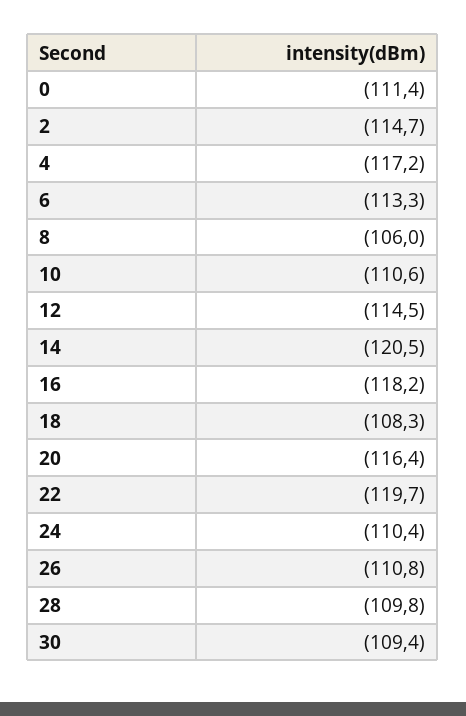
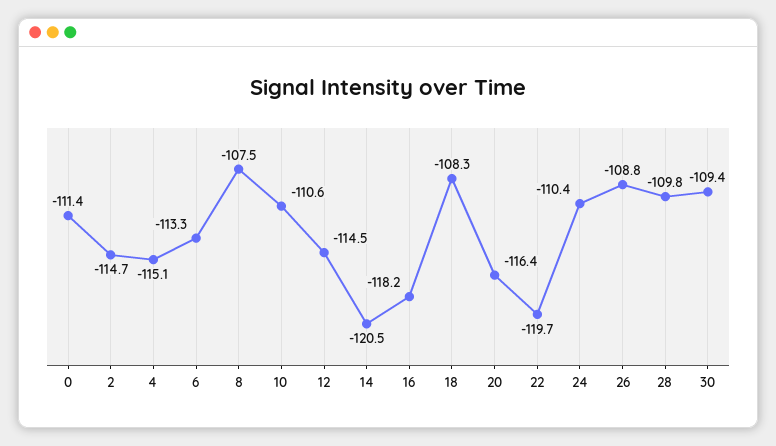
  {
    "0": -111.4,
    "2": -114.7,
-   "4": -117.2,
+   "4": -115.1,
    "6": -113.3,
-   "8": -106,
+   "8": -107.5,
    "10": -110.6,
    "12": -114.5,
    "14": -120.5,
    "16": -118.2,
    "18": -108.3,
    "20": -116.4,
    "22": -119.7,
    "24": -110.4,
-   "26": -110.8,
+   "26": -108.8,
    "28": -109.8,
    "30": -109.4
  }

